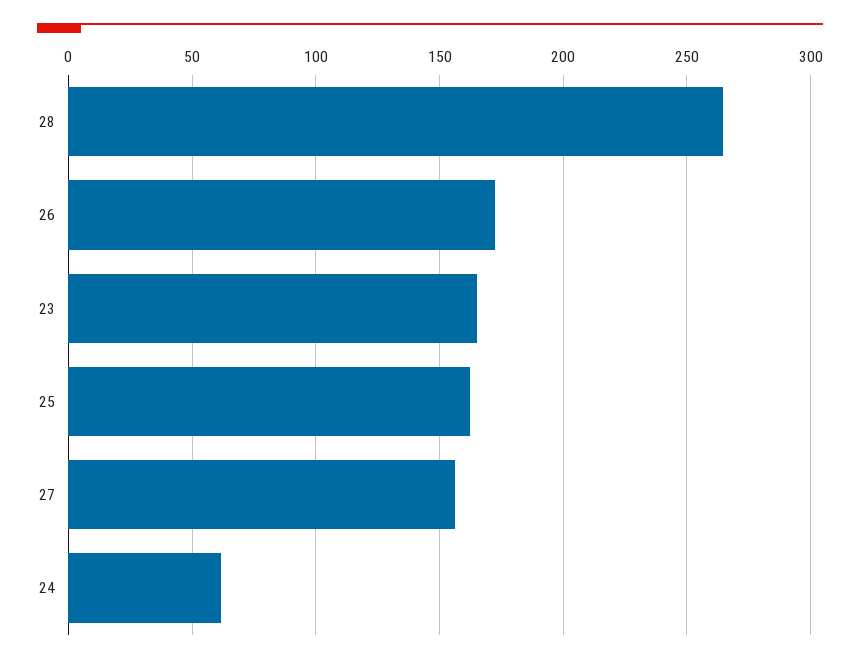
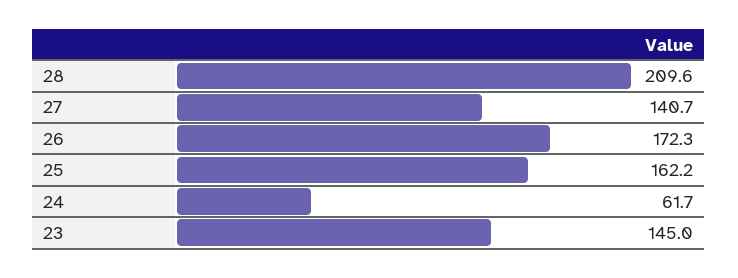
  {
-   "28": 265,
+   "28": 209.6,
    "26": 172.3,
-   "23": 165,
+   "23": 145,
    "25": 162.2,
-   "27": 155,
+   "27": 140.7,
    "24": 61.7
  }

